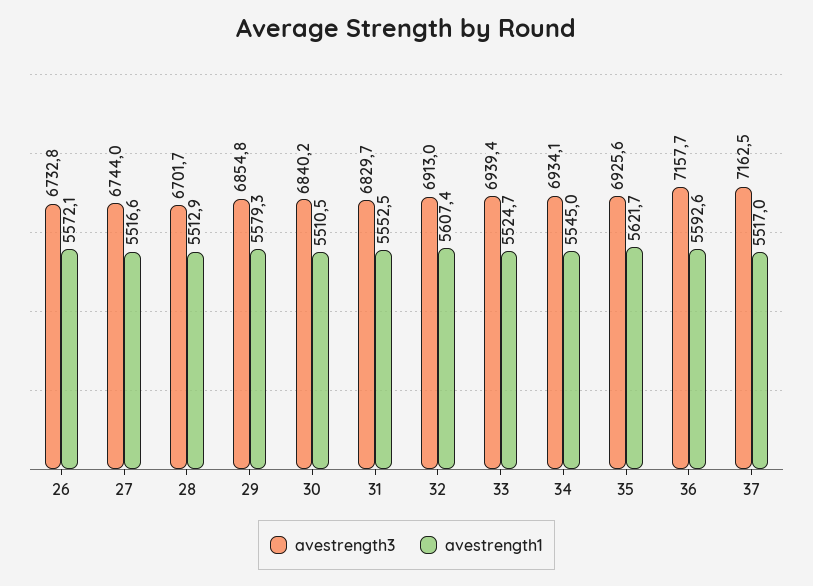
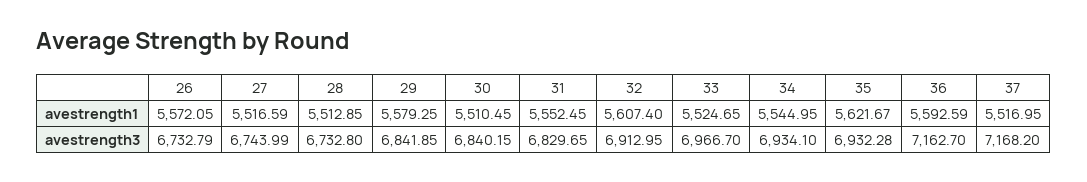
  {
    "avestrength3": {
      "26": 6732.79,
      "27": 6743.99,
-     "28": 6701.7,
+     "28": 6732.8,
-     "29": 6854.8,
+     "29": 6841.85,
      "30": 6840.15,
      "31": 6829.65,
      "32": 6912.95,
-     "33": 6939.4,
+     "33": 6966.7,
      "34": 6934.1,
-     "35": 6925.6,
+     "35": 6932.28,
-     "36": 7157.7,
+     "36": 7162.7,
-     "37": 7162.5
+     "37": 7168.2
    },
    "avestrength1": {
      "26": 5572.05,
      "27": 5516.59,
      "28": 5512.85,
      "29": 5579.25,
      "30": 5510.45,
      "31": 5552.45,
      "32": 5607.4,
      "33": 5524.65,
      "34": 5544.95,
      "35": 5621.67,
      "36": 5592.59,
      "37": 5516.95
    }
  }

